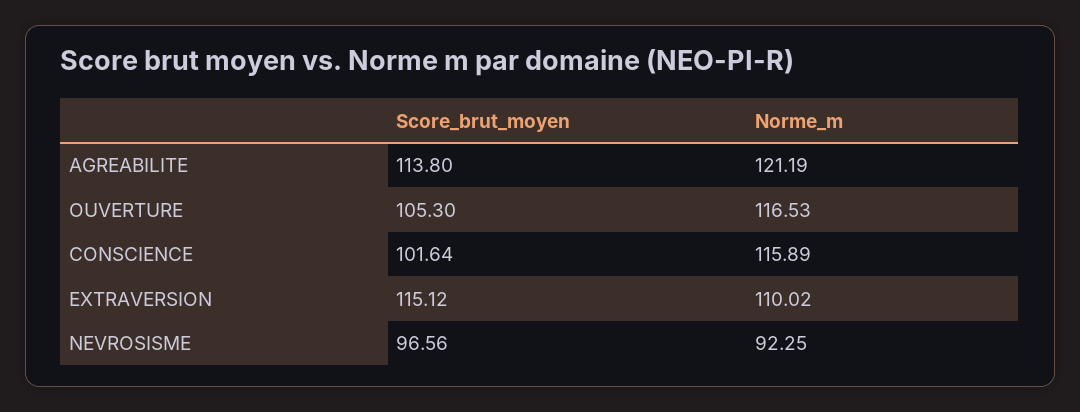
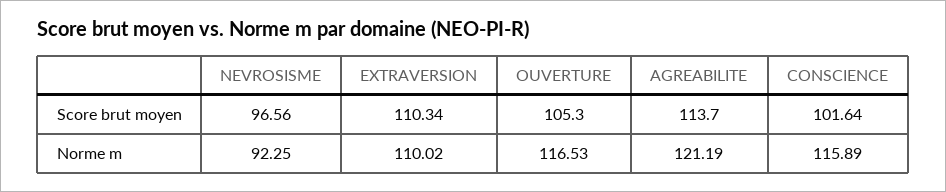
  {
    "Score_brut_moyen": {
-     "AGREABILITE": 113.8,
+     "AGREABILITE": 113.7,
      "OUVERTURE": 105.3,
      "CONSCIENCE": 101.64,
-     "EXTRAVERSION": 115.12,
+     "EXTRAVERSION": 110.34,
      "NEVROSISME": 96.56
    },
    "Norme_m": {
      "AGREABILITE": 121.19,
      "OUVERTURE": 116.53,
      "CONSCIENCE": 115.89,
      "EXTRAVERSION": 110.02,
      "NEVROSISME": 92.25
    }
  }

